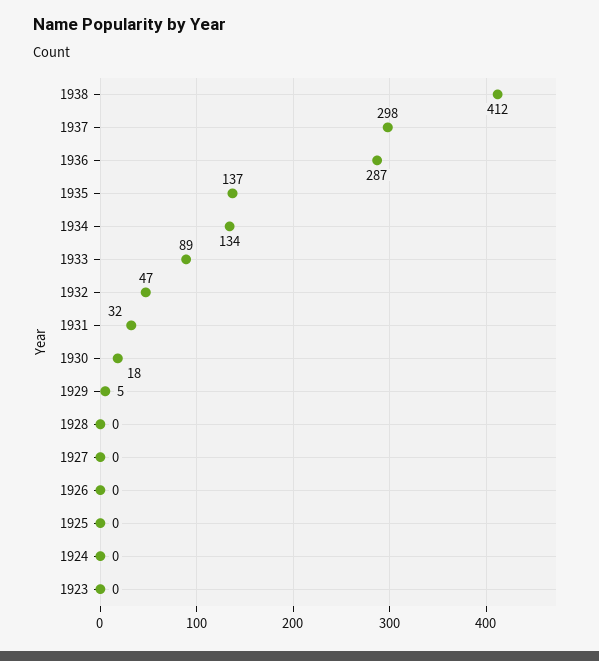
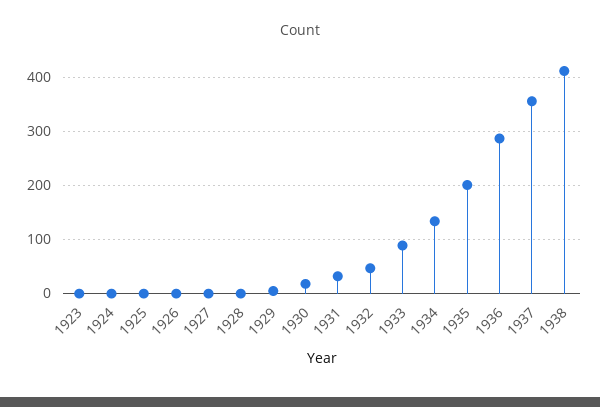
  {
    "1938": 412,
-   "1937": 298,
+   "1937": 360,
    "1936": 287,
-   "1935": 137,
+   "1935": 200,
    "1934": 134,
    "1933": 89,
    "1932": 47,
    "1931": 32,
    "1930": 18,
    "1929": 5,
    "1928": 0,
    "1927": 0,
    "1926": 0,
    "1925": 0,
    "1924": 0,
    "1923": 0
  }

